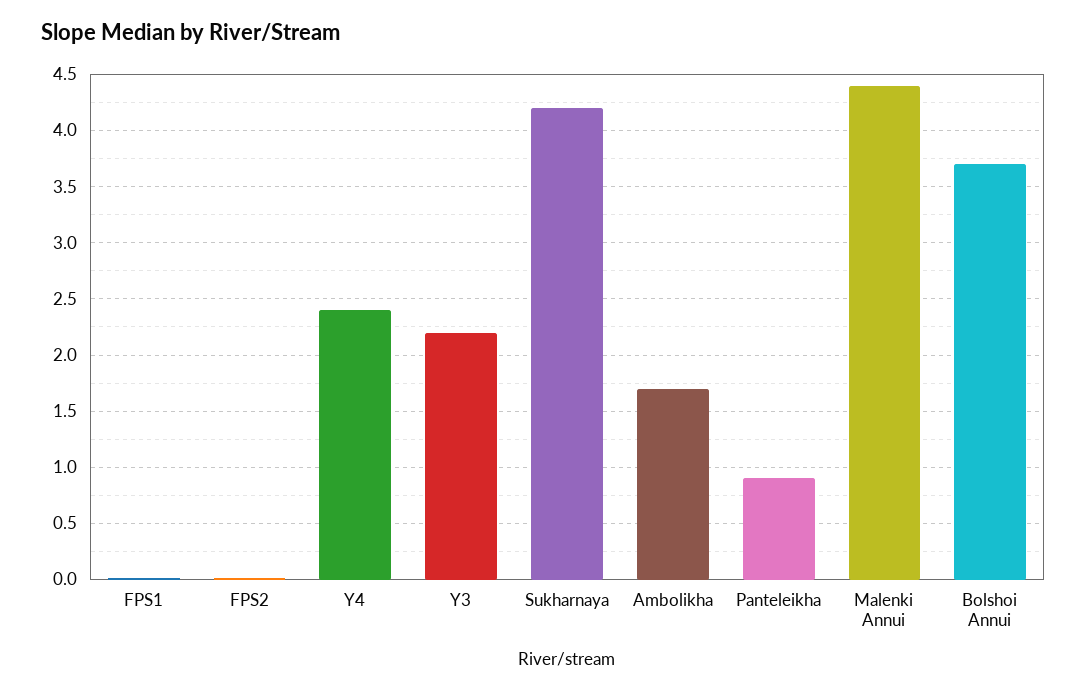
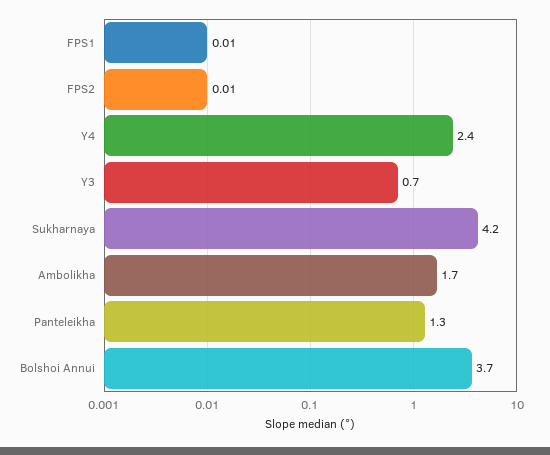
  {
    "FPS1": 0.01,
    "FPS2": 0.01,
    "Y4": 2.4,
-   "Y3": 2.2,
+   "Y3": 0.7,
    "Sukharnaya": 4.2,
    "Ambolikha": 1.7,
-   "Panteleikha": 0.9,
+   "Panteleikha": 1.3,
-   "Malenki Annui": 4.4,
    "Bolshoi Annui": 3.7
  }

